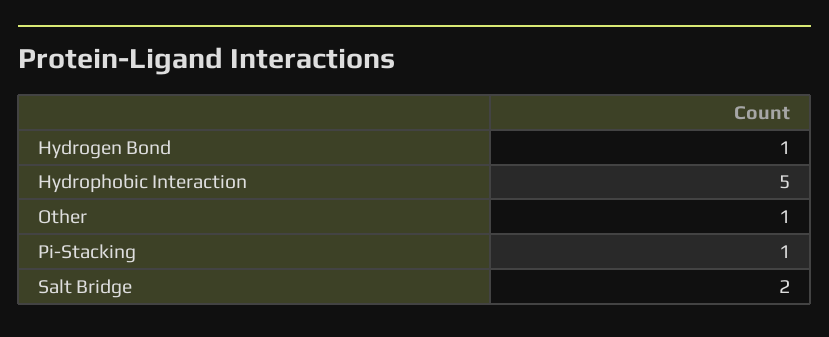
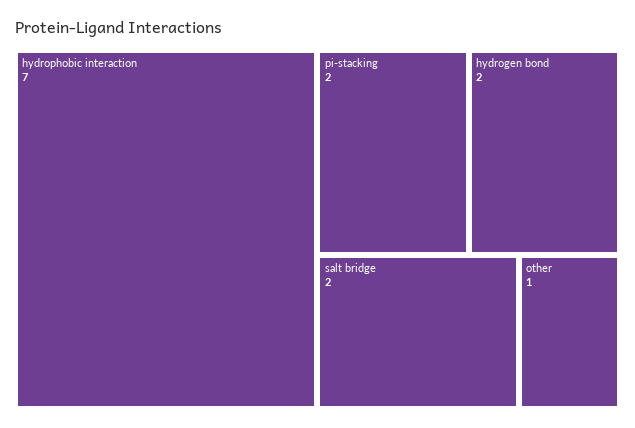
  {
-   "Hydrogen Bond": 1,
+   "Hydrogen Bond": 2,
-   "Hydrophobic Interaction": 5,
+   "Hydrophobic Interaction": 7,
    "Other": 1,
-   "Pi-Stacking": 1,
+   "Pi-Stacking": 2,
    "Salt Bridge": 2
  }

